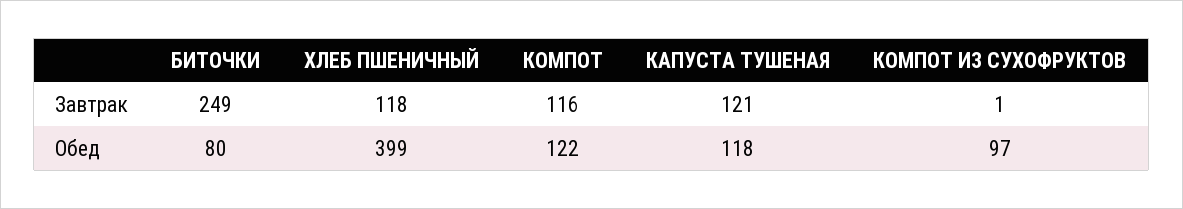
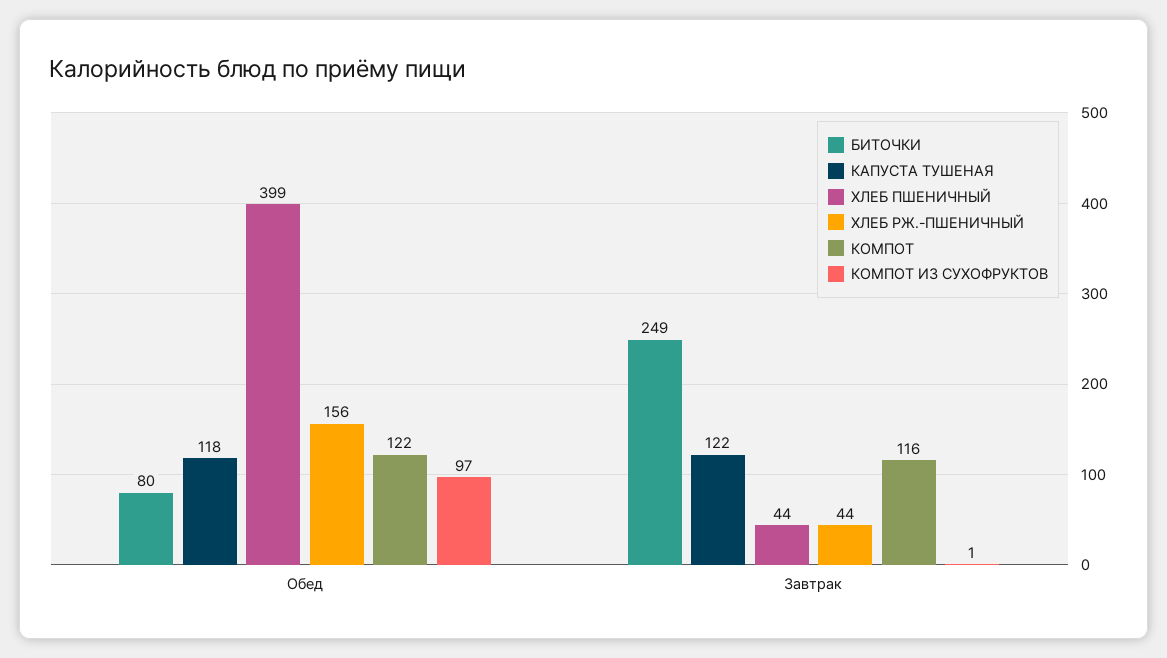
  {
    "БИТОЧКИ": {
      "Завтрак": 249,
      "Обед": 80
    },
    "ХЛЕБ ПШЕНИЧНЫЙ": {
-     "Завтрак": 118,
+     "Завтрак": 44,
      "Обед": 399
    },
    "КОМПОТ": {
      "Завтрак": 116,
      "Обед": 122
    },
    "КАПУСТА ТУШЕНАЯ": {
-     "Завтрак": 121,
+     "Завтрак": 122,
      "Обед": 118
    },
    "КОМПОТ ИЗ СУХОФРУКТОВ": {
      "Завтрак": 1,
      "Обед": 97
-   }
+   },
+   "ХЛЕБ РЖ.-ПШЕНИЧНЫЙ": {
+     "Обед": 156,
+     "Завтрак": 44
+   }
  }

